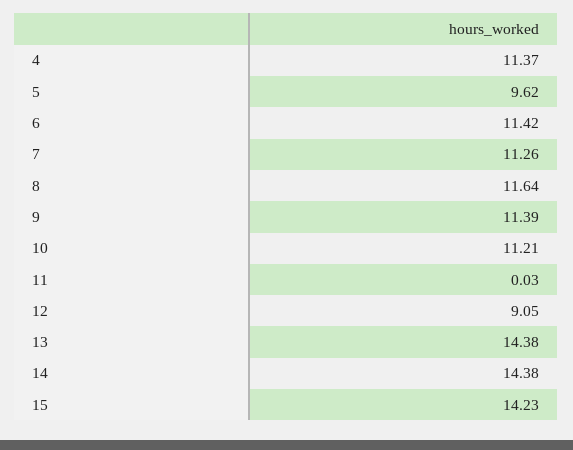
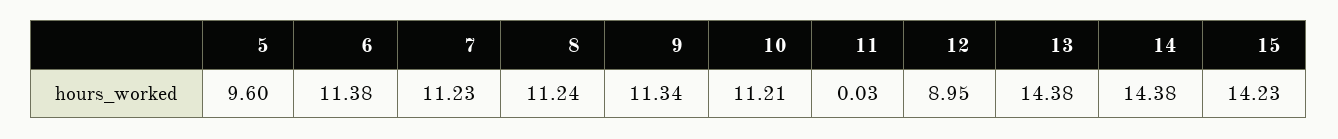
  {
-   "4": 11.37,
-   "5": 9.62,
+   "5": 9.6,
-   "6": 11.42,
+   "6": 11.38,
-   "7": 11.26,
+   "7": 11.23,
-   "8": 11.64,
+   "8": 11.24,
-   "9": 11.39,
+   "9": 11.34,
    "10": 11.21,
    "11": 0.03,
-   "12": 9.05,
+   "12": 8.95,
    "13": 14.38,
    "14": 14.38,
    "15": 14.23
  }

